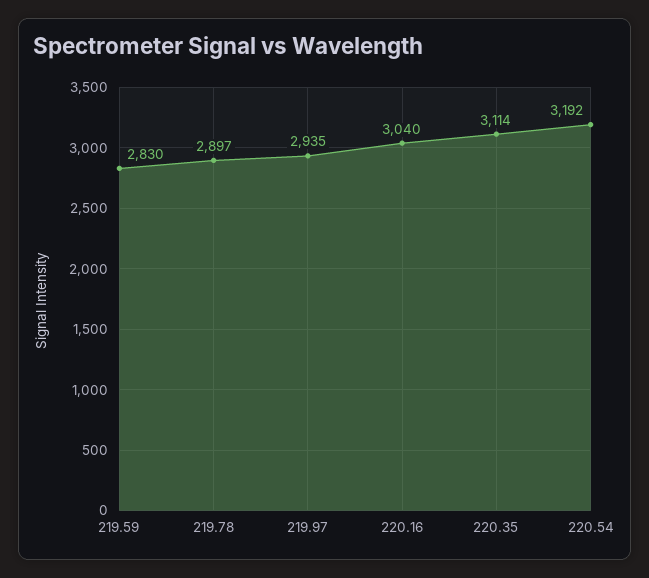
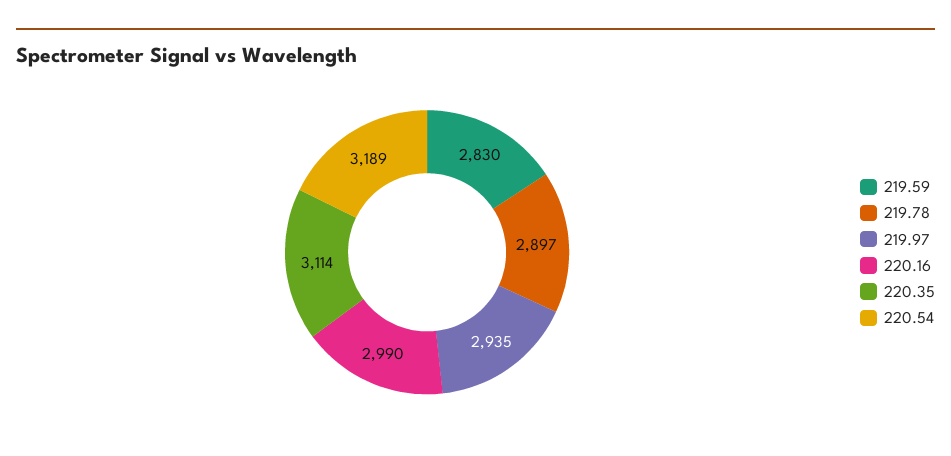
  {
    "219.59": 2830,
    "219.78": 2897,
    "219.97": 2935,
-   "220.16": 3040,
+   "220.16": 2990,
    "220.35": 3114,
-   "220.54": 3192
+   "220.54": 3189
  }

